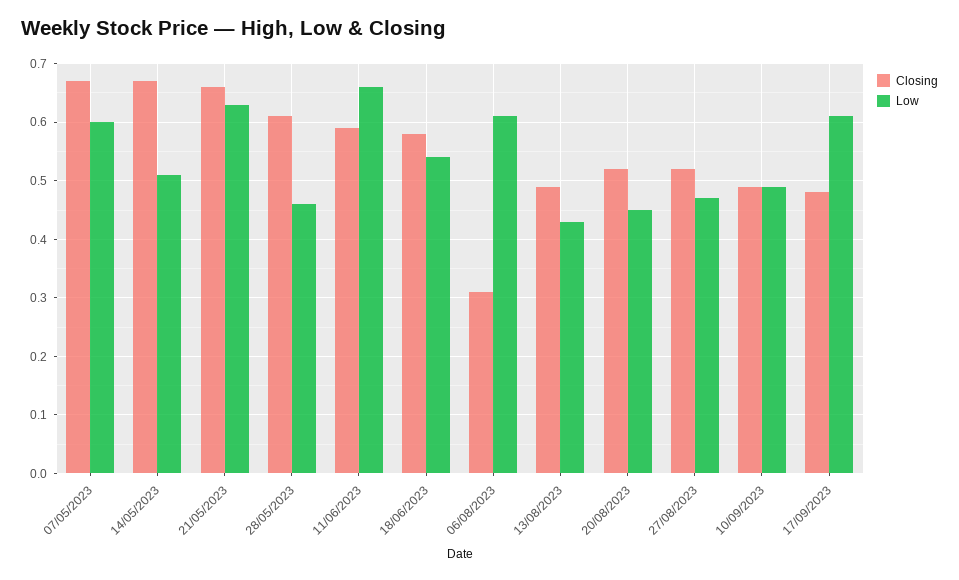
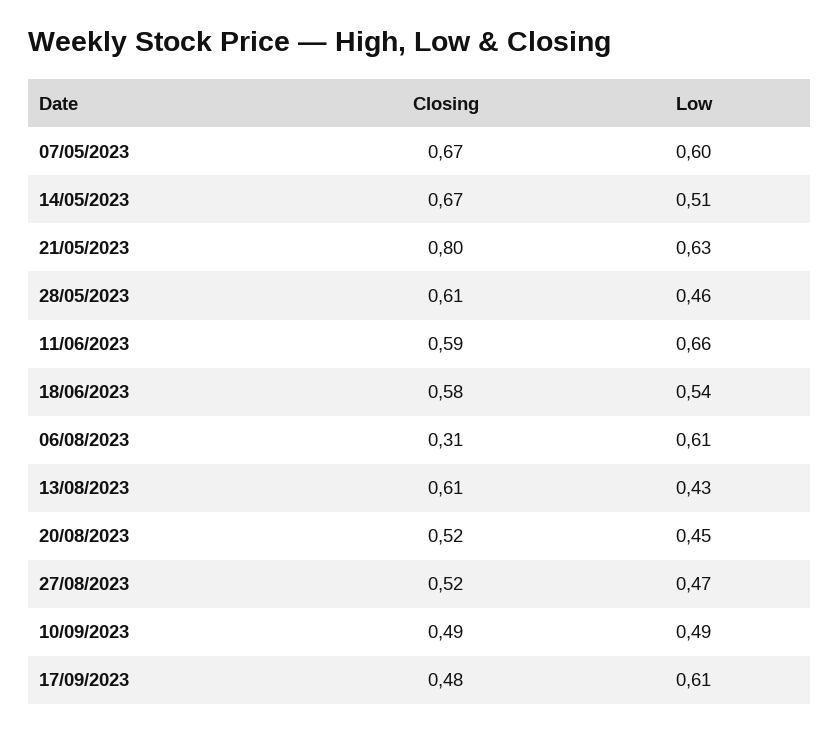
  {
    "Closing": {
      "07/05/2023": 0.67,
      "14/05/2023": 0.67,
-     "21/05/2023": 0.65,
+     "21/05/2023": 0.8,
      "28/05/2023": 0.61,
      "11/06/2023": 0.59,
      "18/06/2023": 0.58,
      "06/08/2023": 0.31,
-     "13/08/2023": 0.5,
+     "13/08/2023": 0.61,
      "20/08/2023": 0.52,
      "27/08/2023": 0.52,
      "10/09/2023": 0.49,
      "17/09/2023": 0.48
    },
    "Low": {
      "07/05/2023": 0.6,
      "14/05/2023": 0.51,
      "21/05/2023": 0.63,
      "28/05/2023": 0.46,
      "11/06/2023": 0.66,
      "18/06/2023": 0.54,
      "06/08/2023": 0.61,
      "13/08/2023": 0.43,
      "20/08/2023": 0.45,
      "27/08/2023": 0.47,
      "10/09/2023": 0.49,
      "17/09/2023": 0.61
    }
  }

